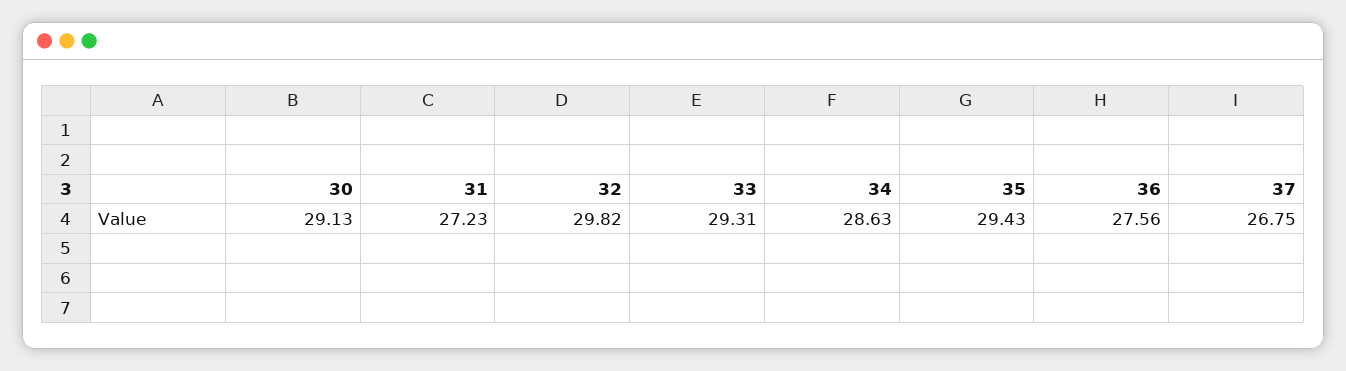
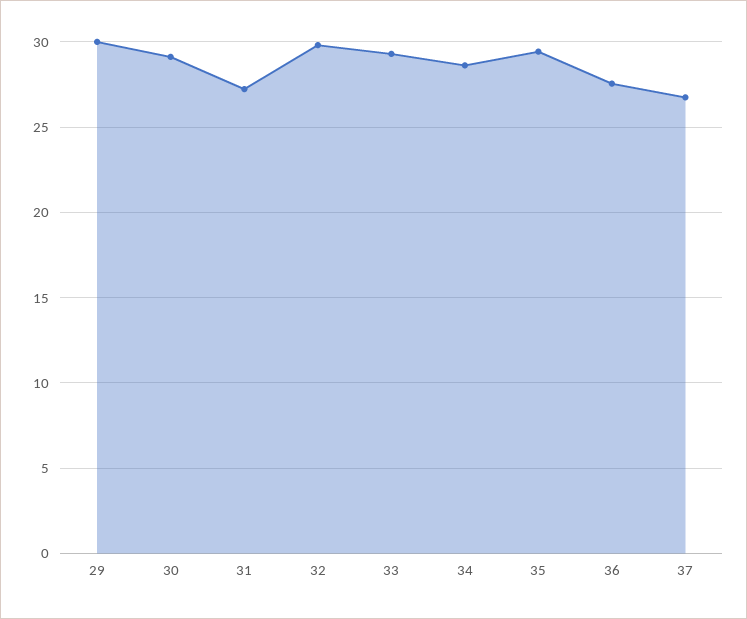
  {
    "30": 29.13,
    "31": 27.23,
    "32": 29.82,
    "33": 29.31,
    "34": 28.63,
    "35": 29.43,
    "36": 27.56,
-   "37": 26.75
+   "37": 26.75,
+   "29": 30
  }

